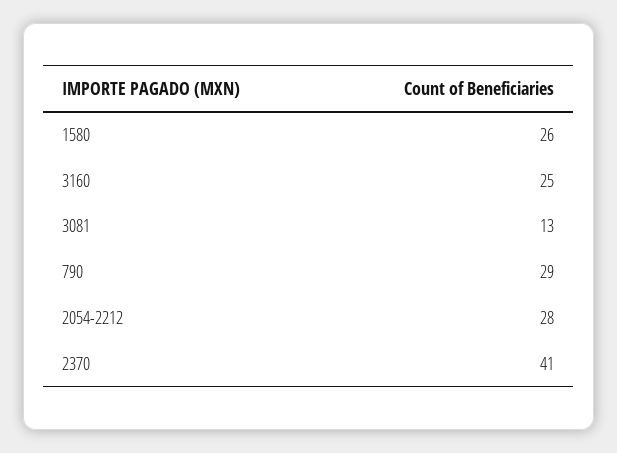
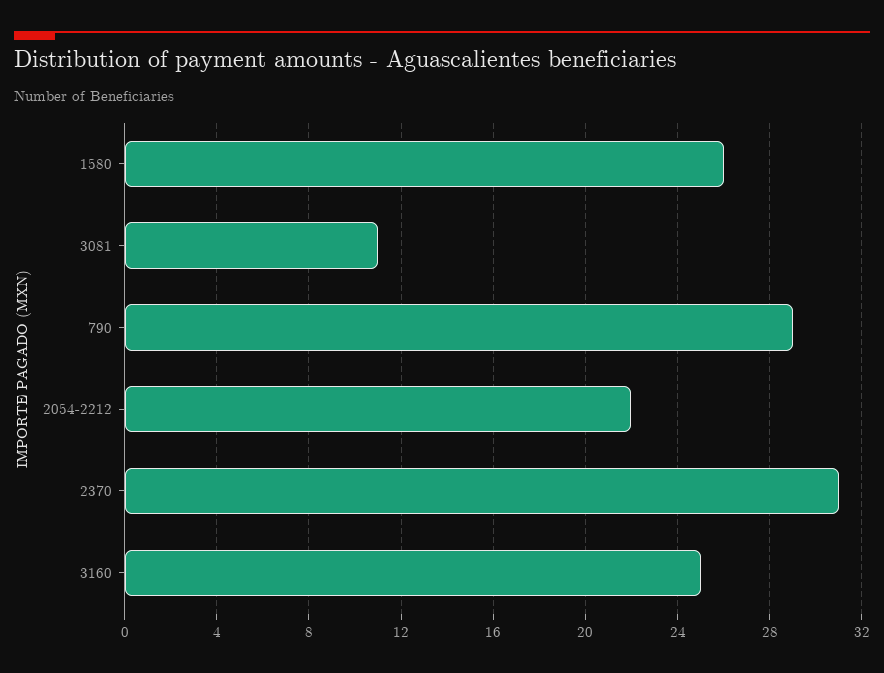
  {
    "1580": 26,
    "3160": 25,
-   "3081": 13,
+   "3081": 11,
    "790": 29,
-   "2054-2212": 28,
+   "2054-2212": 22,
-   "2370": 41
+   "2370": 31
  }

